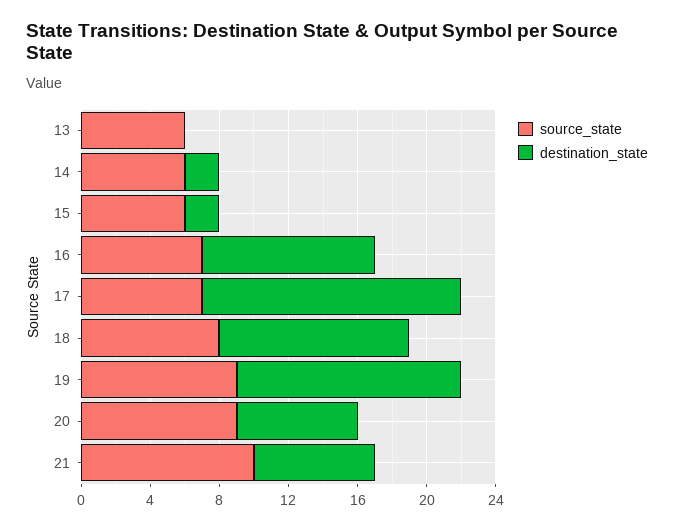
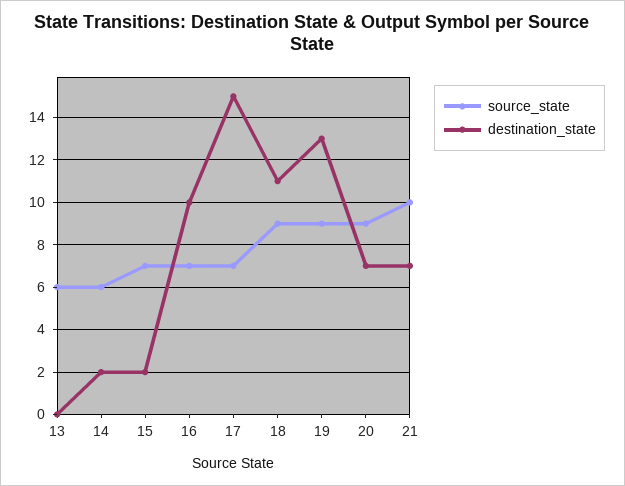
  {
    "source_state": {
      "13": 6,
      "14": 6,
-     "15": 6,
+     "15": 7,
      "16": 7,
      "17": 7,
-     "18": 8,
+     "18": 9,
      "19": 9,
      "20": 9,
      "21": 10
    },
    "destination_state": {
      "13": 0,
      "14": 2,
      "15": 2,
      "16": 10,
      "17": 15,
      "18": 11,
      "19": 13,
      "20": 7,
      "21": 7
    }
  }

